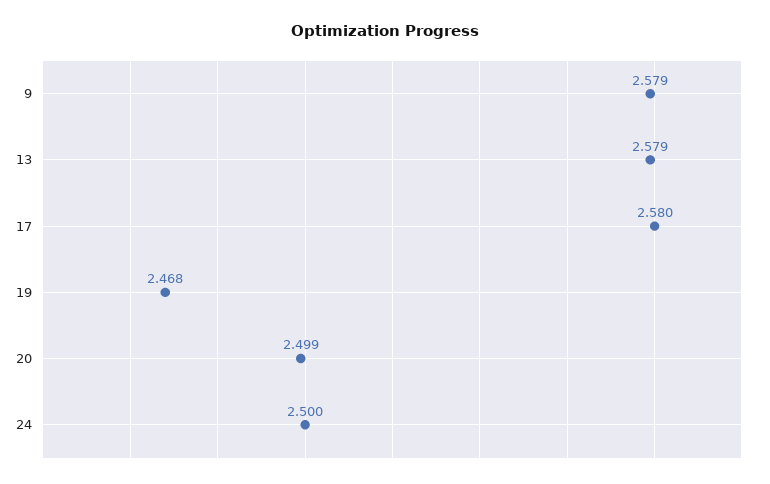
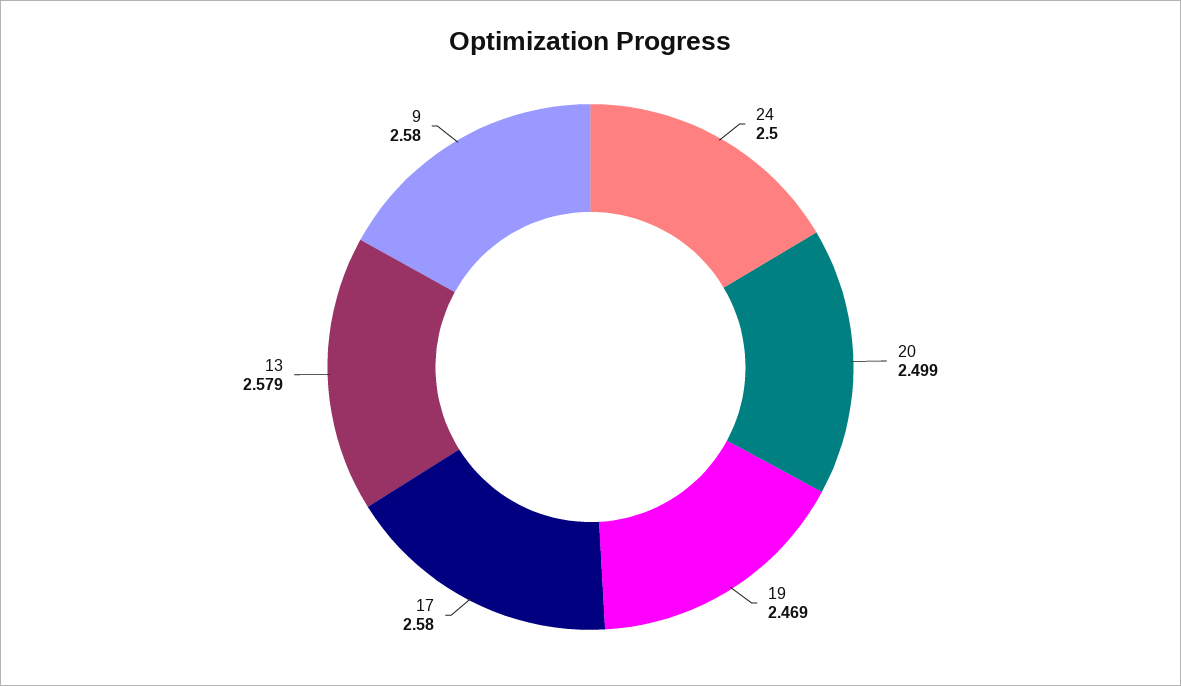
  {
-   "9": 2.579,
+   "9": 2.58,
    "13": 2.579,
    "17": 2.58,
-   "19": 2.468,
+   "19": 2.469,
    "20": 2.499,
    "24": 2.5
  }

